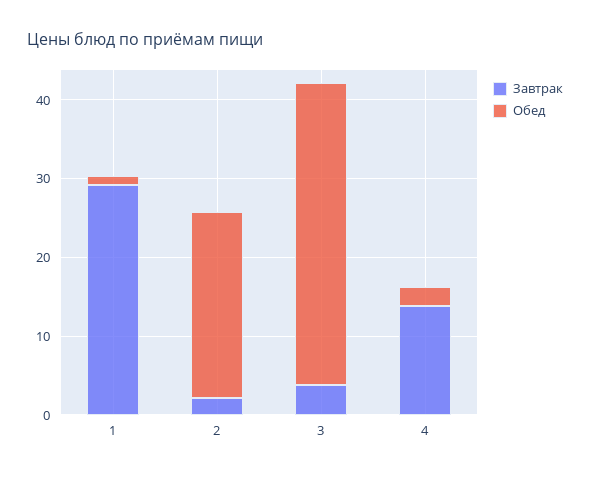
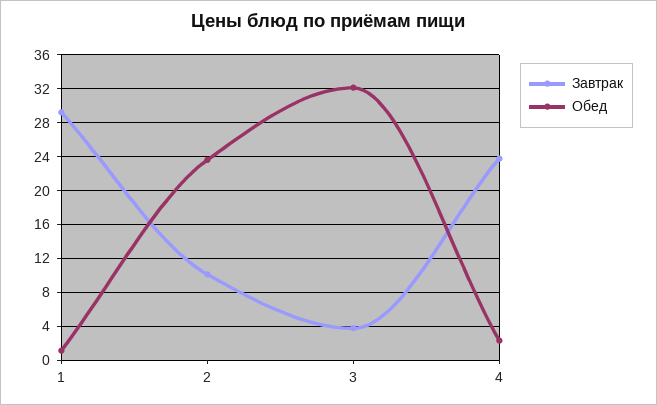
  {
    "Завтрак": {
      "1": 29,
-     "2": 2,
+     "2": 10,
      "3": 4,
-     "4": 14
+     "4": 24
    },
    "Обед": {
      "1": 1,
      "2": 24,
-     "3": 38,
+     "3": 32,
      "4": 2
    }
  }

